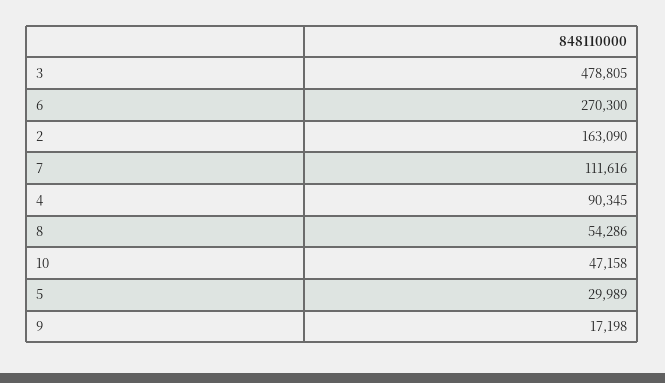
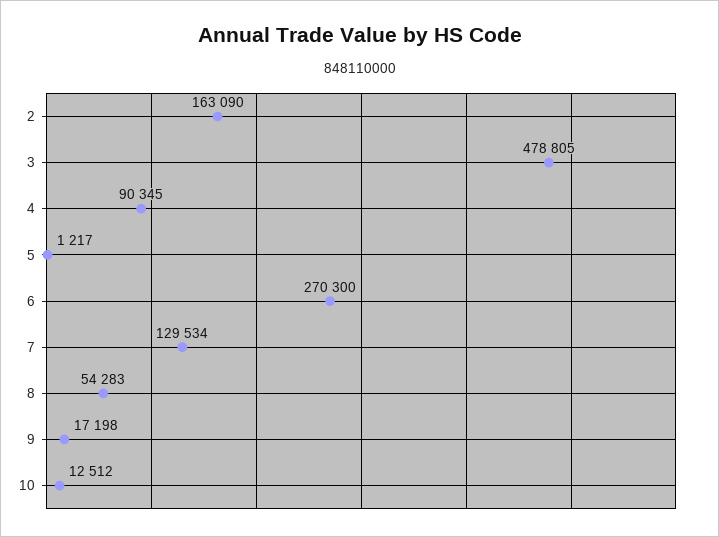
  {
    "3": 478805,
    "6": 270300,
    "2": 163090,
-   "7": 111616,
+   "7": 129534,
    "4": 90345,
-   "8": 54286,
+   "8": 54283,
-   "10": 47158,
+   "10": 12512,
-   "5": 29989,
+   "5": 1217,
    "9": 17198
  }

